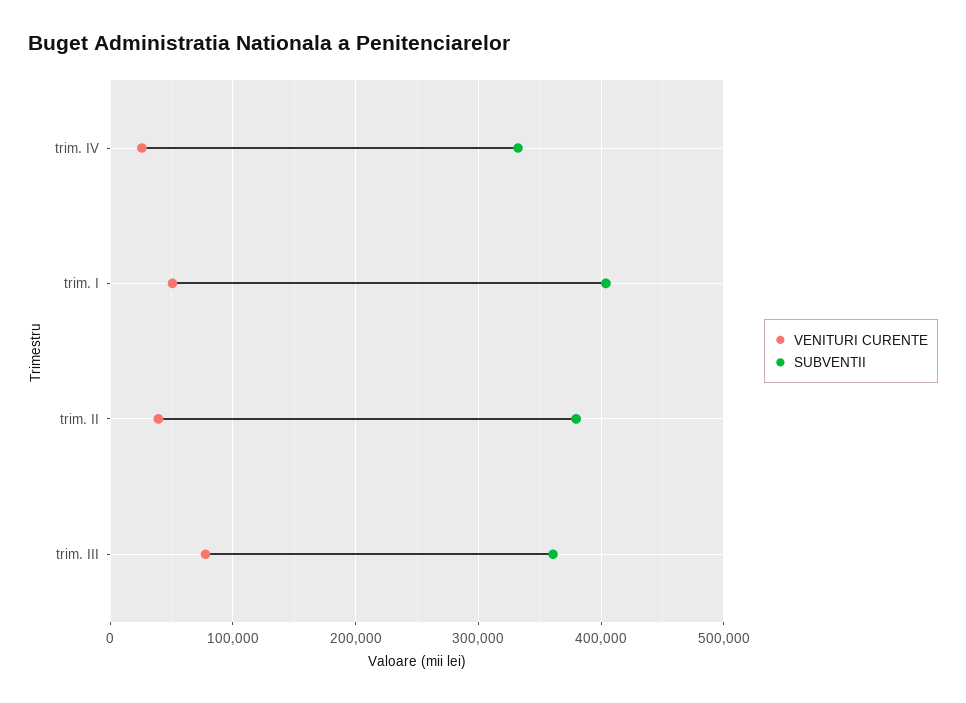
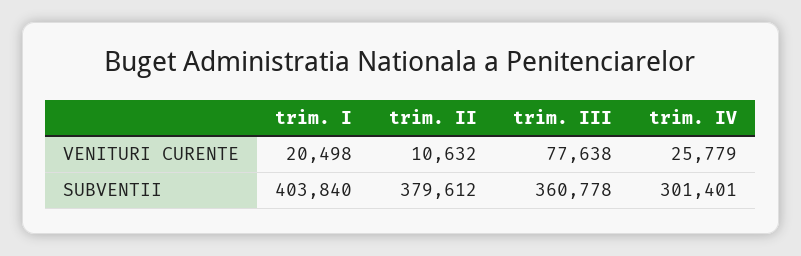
  {
    "VENITURI CURENTE": {
      "trim. IV": 25779,
-     "trim. I": 50000,
+     "trim. I": 20498,
-     "trim. II": 40000,
+     "trim. II": 10632,
      "trim. III": 77638
    },
    "SUBVENTII": {
-     "trim. IV": 330000,
+     "trim. IV": 301401,
      "trim. I": 403840,
      "trim. II": 379612,
      "trim. III": 360778
    }
  }

